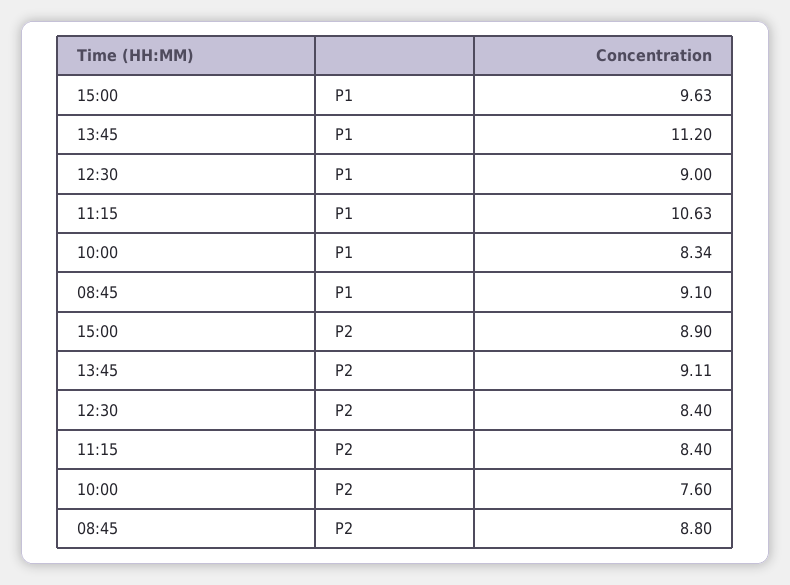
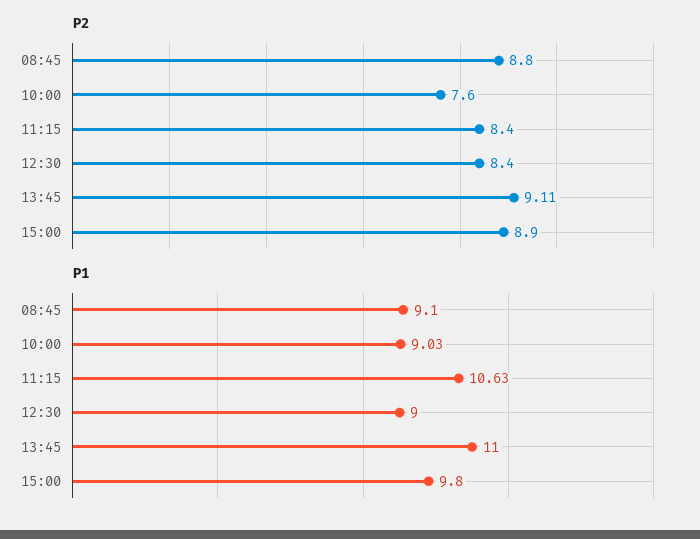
  {
    "P1": {
-     "15:00": 9.63,
+     "15:00": 9.8,
-     "13:45": 11.2,
+     "13:45": 11,
      "12:30": 9,
      "11:15": 10.63,
-     "10:00": 8.34,
+     "10:00": 9.03,
      "08:45": 9.1
    },
    "P2": {
      "15:00": 8.9,
      "13:45": 9.11,
      "12:30": 8.4,
      "11:15": 8.4,
      "10:00": 7.6,
      "08:45": 8.8
    }
  }

